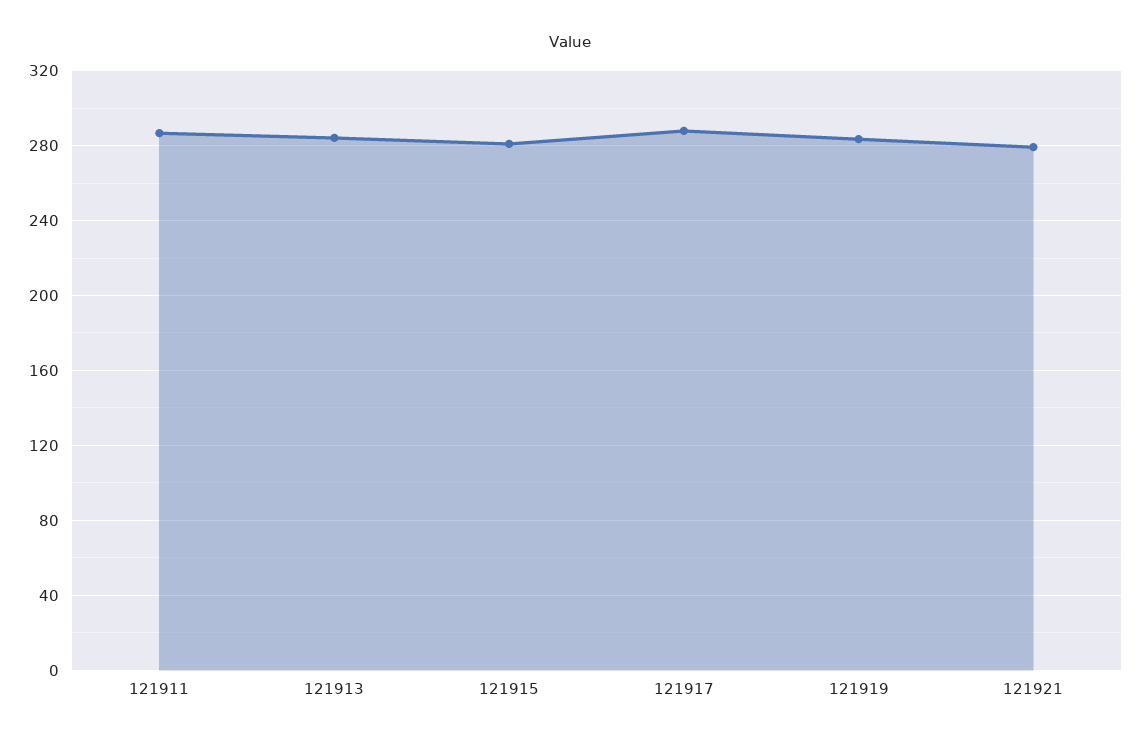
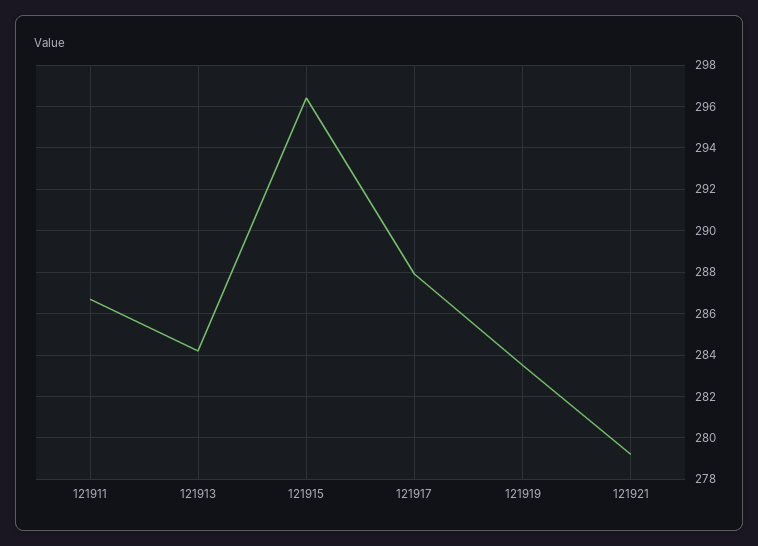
  {
    "121911": 286.5,
    "121913": 284,
-   "121915": 280,
+   "121915": 296.5,
    "121917": 288,
    "121919": 283.5,
    "121921": 279
  }

